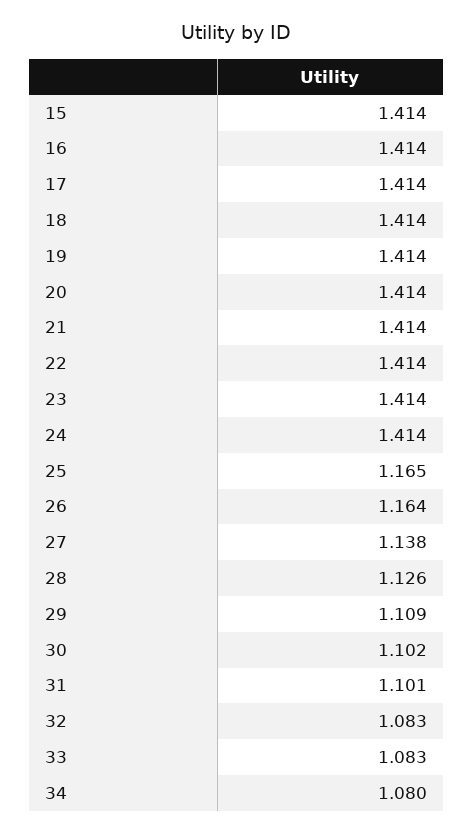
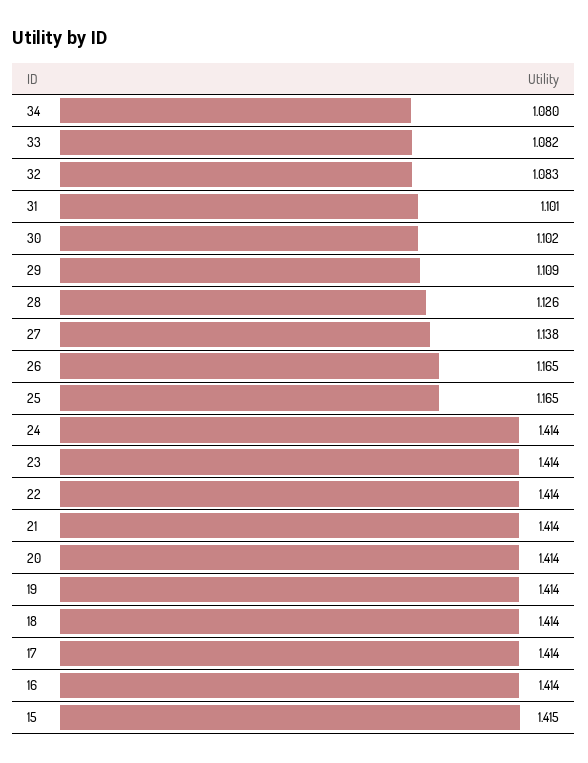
  {
-   "15": 1.414,
+   "15": 1.415,
    "16": 1.414,
    "17": 1.414,
    "18": 1.414,
    "19": 1.414,
    "20": 1.414,
    "21": 1.414,
    "22": 1.414,
    "23": 1.414,
    "24": 1.414,
    "25": 1.165,
-   "26": 1.164,
+   "26": 1.165,
    "27": 1.138,
    "28": 1.126,
    "29": 1.109,
    "30": 1.102,
    "31": 1.101,
    "32": 1.083,
-   "33": 1.083,
+   "33": 1.082,
    "34": 1.08
  }

